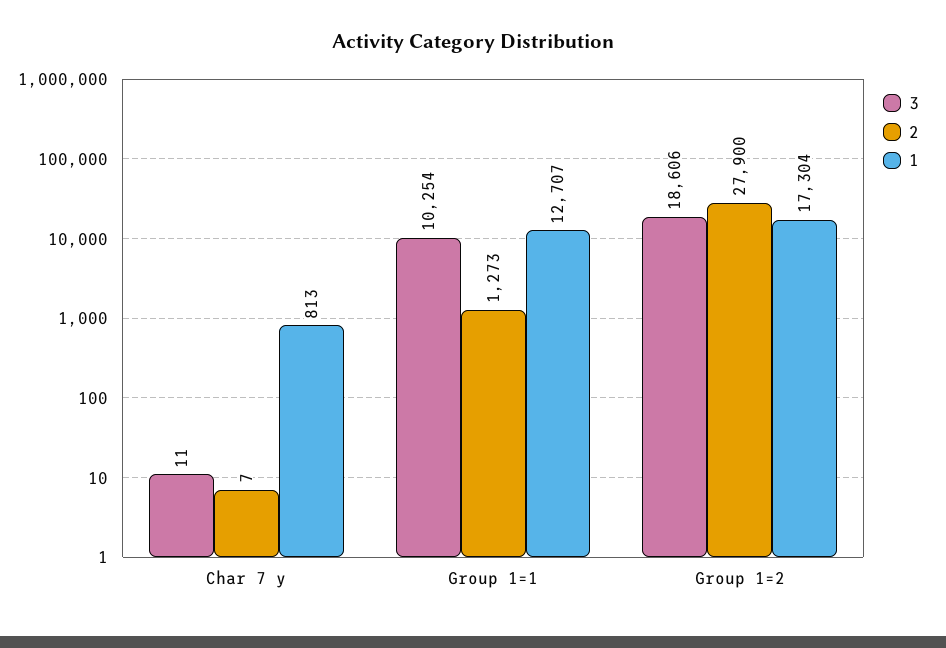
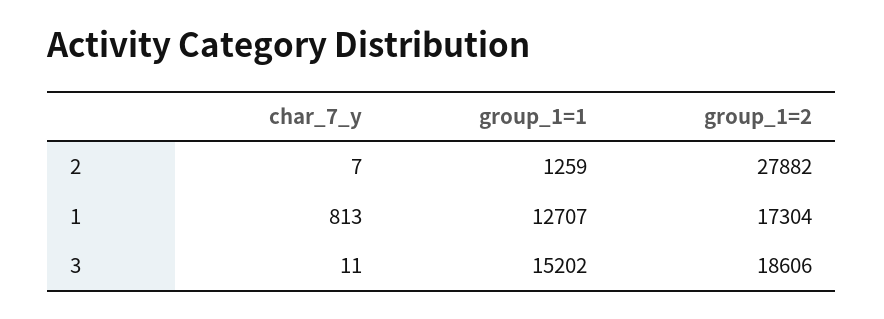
  {
    "3": {
      "Char 7 y": 11,
-     "Group 1=1": 10254,
+     "Group 1=1": 15202,
      "Group 1=2": 18606
    },
    "2": {
      "Char 7 y": 7,
-     "Group 1=1": 1273,
+     "Group 1=1": 1259,
-     "Group 1=2": 27900
+     "Group 1=2": 27882
    },
    "1": {
      "Char 7 y": 813,
      "Group 1=1": 12707,
      "Group 1=2": 17304
    }
  }

